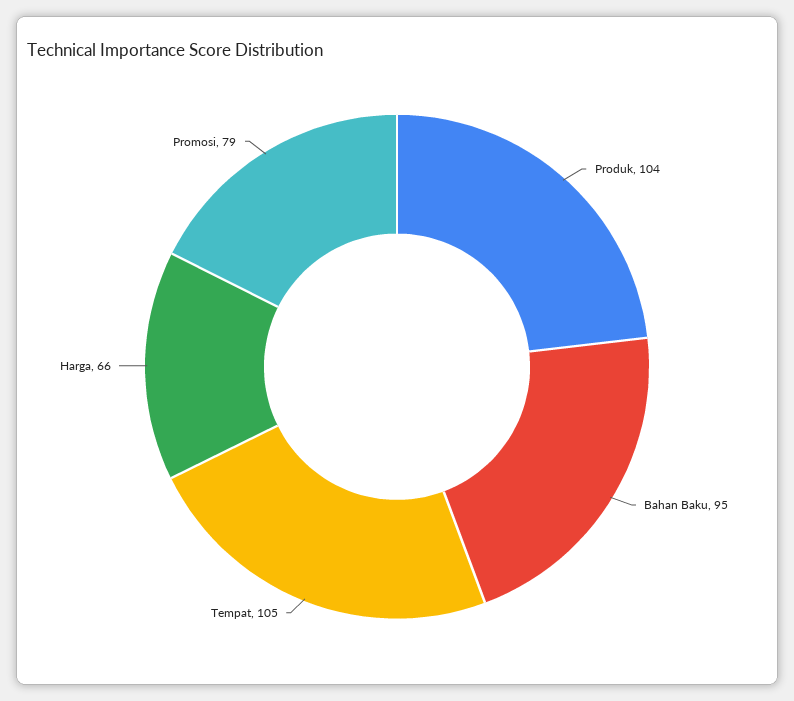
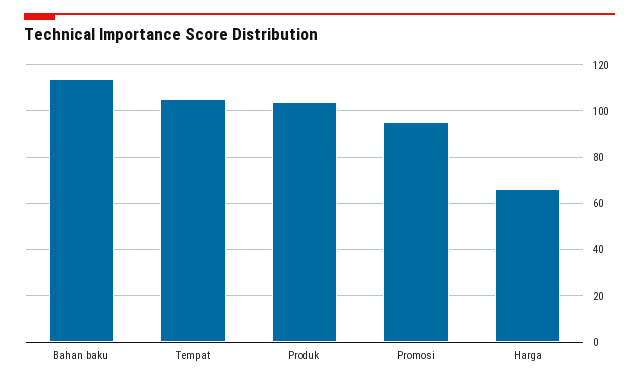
  {
    "Produk": 104,
-   "Bahan Baku": 95,
+   "Bahan Baku": 115,
    "Tempat": 105,
    "Harga": 66,
-   "Promosi": 79
+   "Promosi": 95
  }

